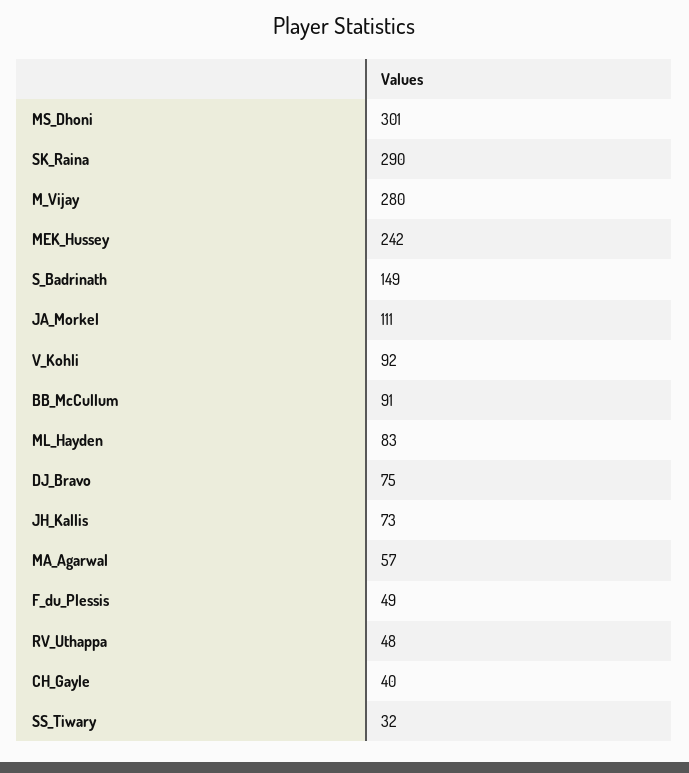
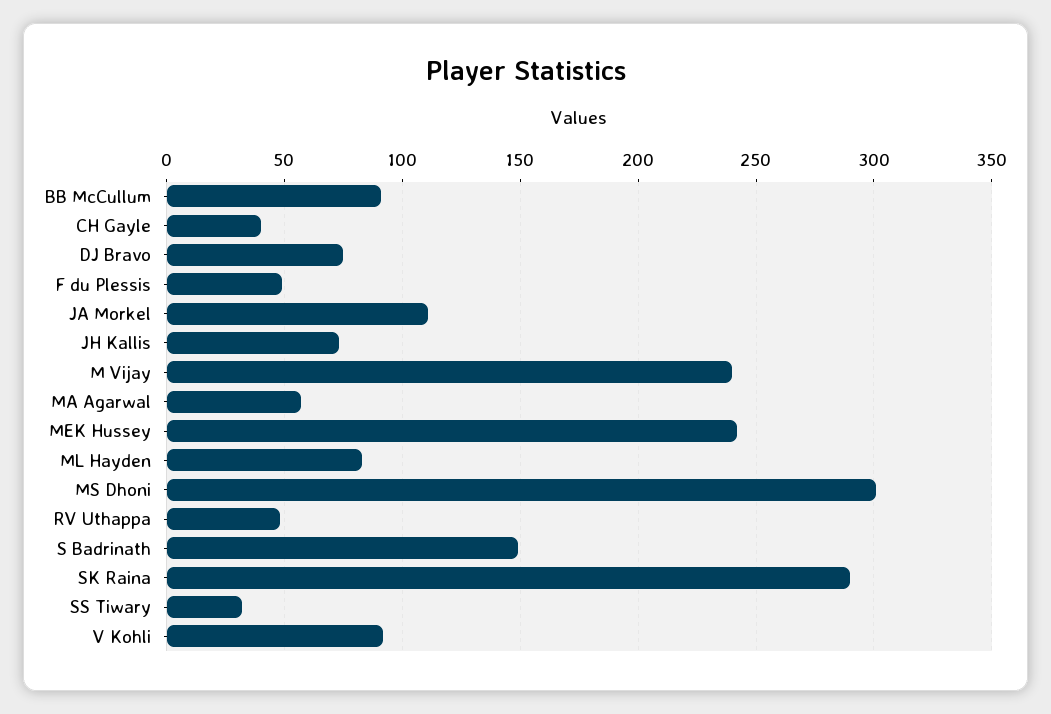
  {
    "MS_Dhoni": 301,
    "SK_Raina": 290,
-   "M_Vijay": 280,
+   "M_Vijay": 240,
    "MEK_Hussey": 242,
    "S_Badrinath": 149,
    "JA_Morkel": 111,
    "V_Kohli": 92,
    "BB_McCullum": 91,
    "ML_Hayden": 83,
    "DJ_Bravo": 75,
    "JH_Kallis": 73,
    "MA_Agarwal": 57,
    "F_du_Plessis": 49,
    "RV_Uthappa": 48,
    "CH_Gayle": 40,
    "SS_Tiwary": 32
  }

